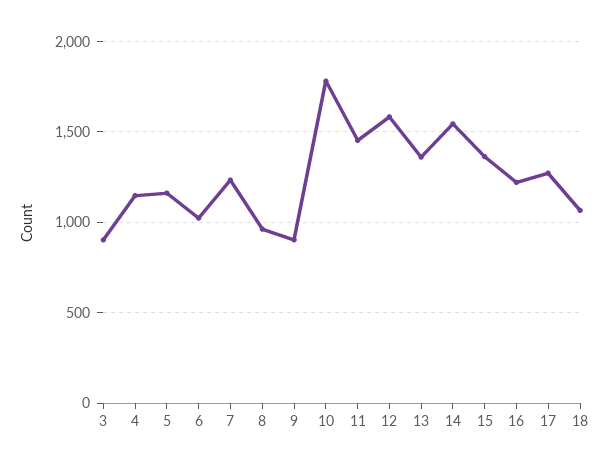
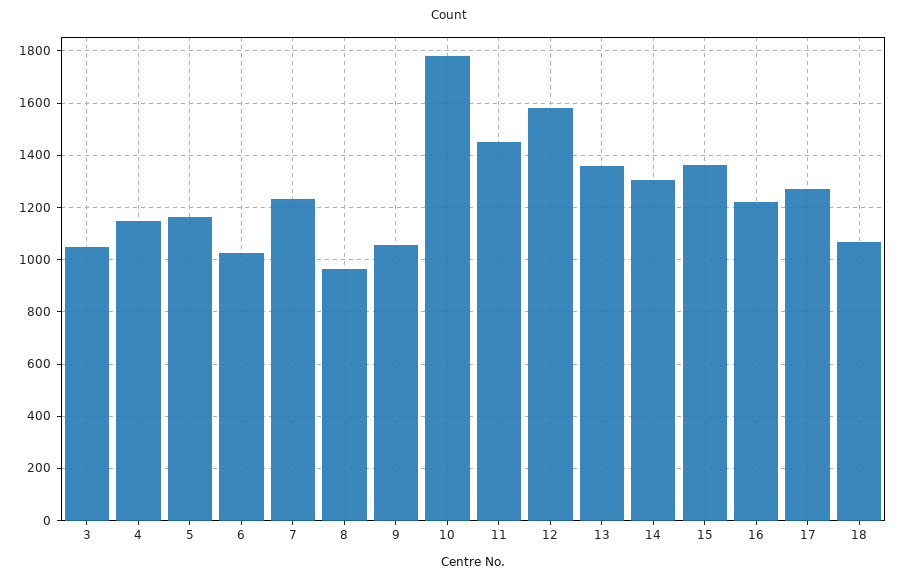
  {
-   "3": 900,
+   "3": 1050,
    "4": 1150,
    "5": 1150,
    "6": 1025,
    "7": 1225,
    "8": 975,
-   "9": 900,
+   "9": 1050,
    "10": 1775,
    "11": 1450,
    "12": 1575,
    "13": 1350,
-   "14": 1550,
+   "14": 1300,
    "15": 1375,
    "16": 1225,
    "17": 1275,
    "18": 1075
  }

